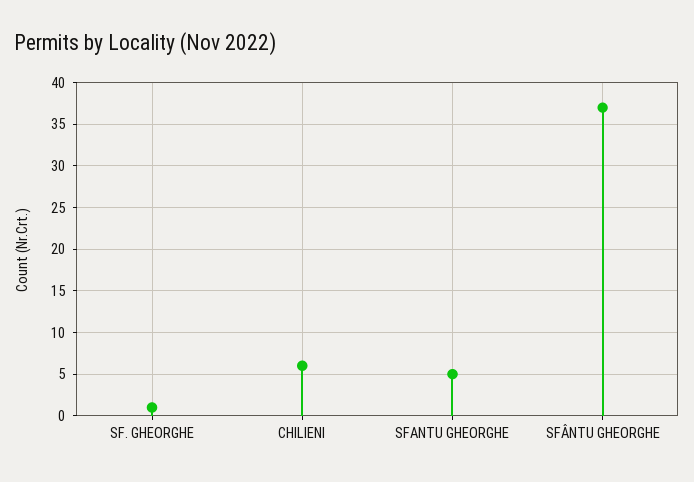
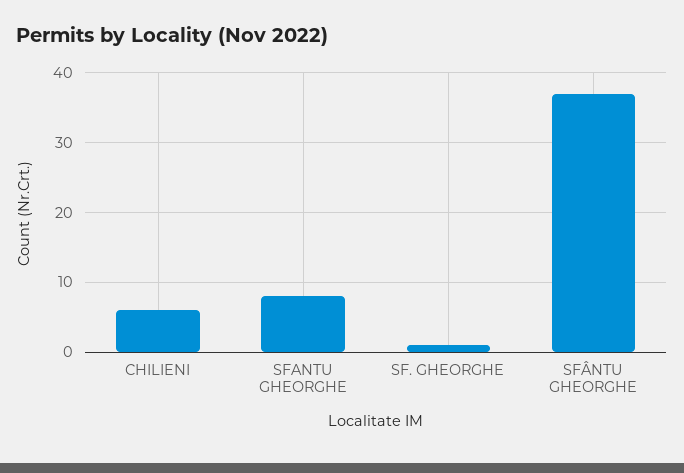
  {
    "SF. GHEORGHE": 1,
    "CHILIENI": 6,
-   "SFANTU GHEORGHE": 5,
+   "SFANTU GHEORGHE": 8,
    "SFÂNTU GHEORGHE": 37
  }

